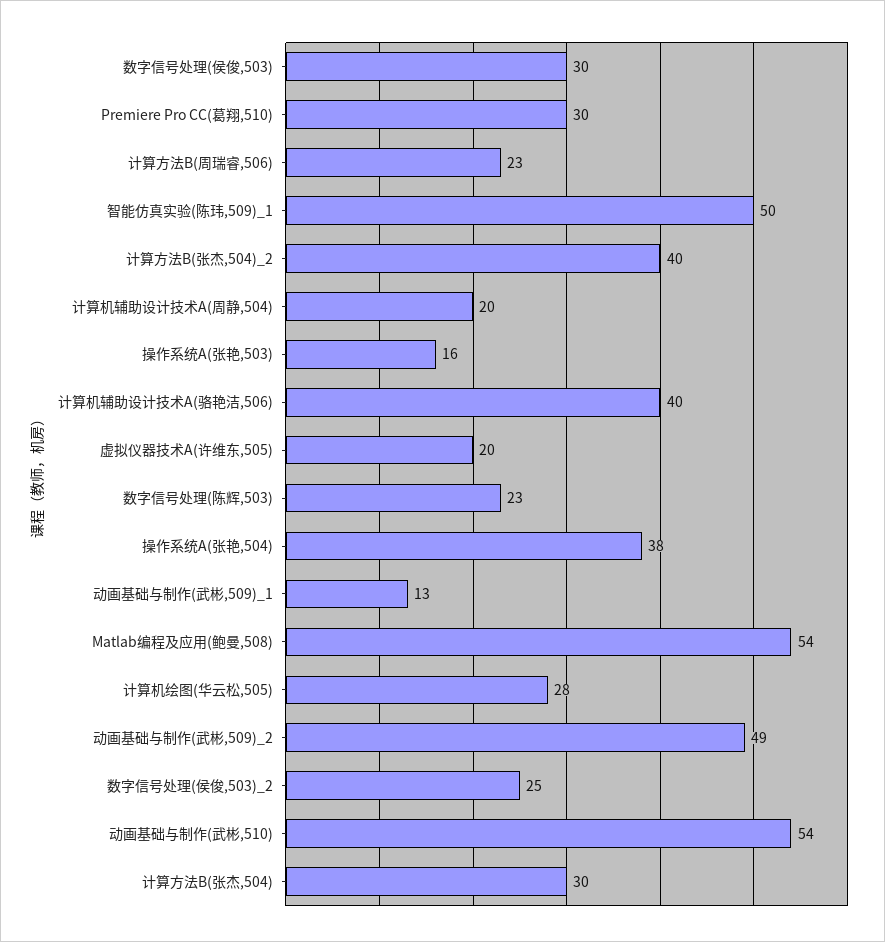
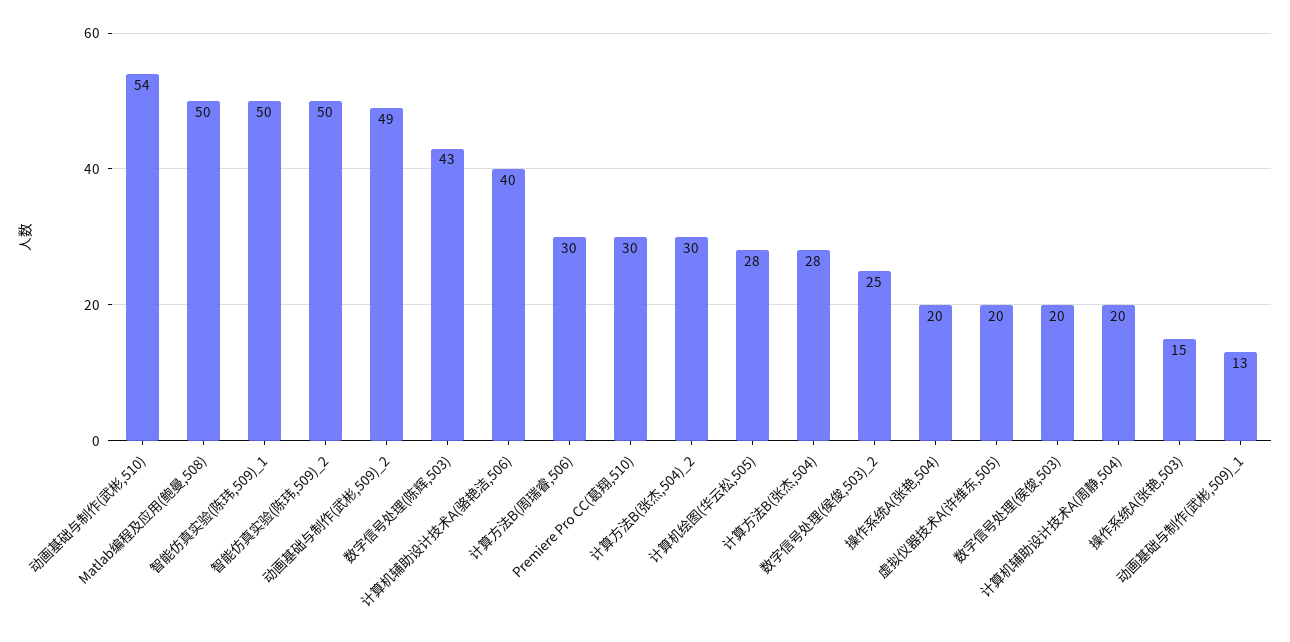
  {
-   "数字信号处理(侯俊,503)": 30,
+   "数字信号处理(侯俊,503)": 20,
    "Premiere Pro CC(葛翔,510)": 30,
-   "计算方法B(周瑞睿,506)": 23,
+   "计算方法B(周瑞睿,506)": 30,
    "智能仿真实验(陈玮,509)_1": 50,
-   "计算方法B(张杰,504)_2": 40,
+   "计算方法B(张杰,504)_2": 30,
    "计算机辅助设计技术A(周静,504)": 20,
-   "操作系统A(张艳,503)": 16,
+   "操作系统A(张艳,503)": 15,
    "计算机辅助设计技术A(骆艳洁,506)": 40,
    "虚拟仪器技术A(许维东,505)": 20,
-   "数字信号处理(陈辉,503)": 23,
+   "数字信号处理(陈辉,503)": 43,
-   "操作系统A(张艳,504)": 38,
+   "操作系统A(张艳,504)": 20,
    "动画基础与制作(武彬,509)_1": 13,
-   "Matlab编程及应用(鲍曼,508)": 54,
+   "Matlab编程及应用(鲍曼,508)": 50,
    "计算机绘图(华云松,505)": 28,
    "动画基础与制作(武彬,509)_2": 49,
    "数字信号处理(侯俊,503)_2": 25,
    "动画基础与制作(武彬,510)": 54,
-   "计算方法B(张杰,504)": 30
+   "计算方法B(张杰,504)": 28,
+   "智能仿真实验(陈玮,509)_2": 50
  }

